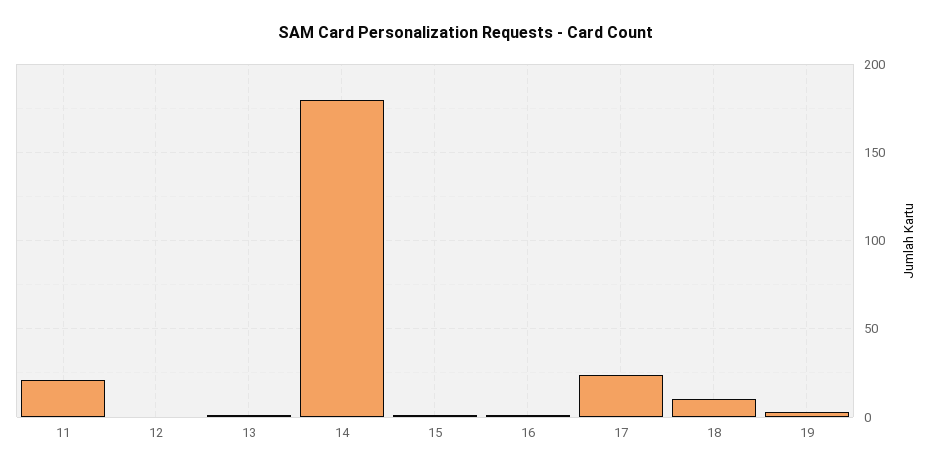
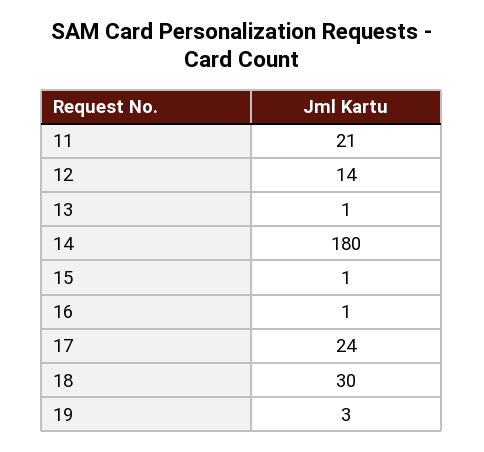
  {
    "11": 21,
-   "12": 0,
+   "12": 14,
    "13": 1,
    "14": 180,
    "15": 1,
    "16": 1,
    "17": 24,
-   "18": 10,
+   "18": 30,
    "19": 3
  }

